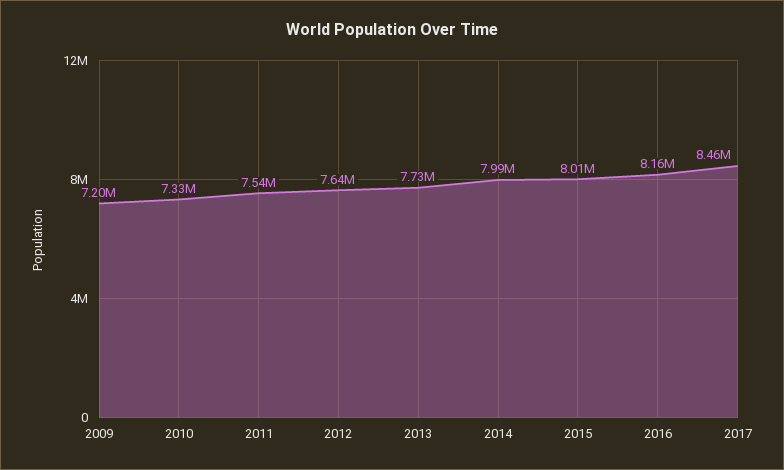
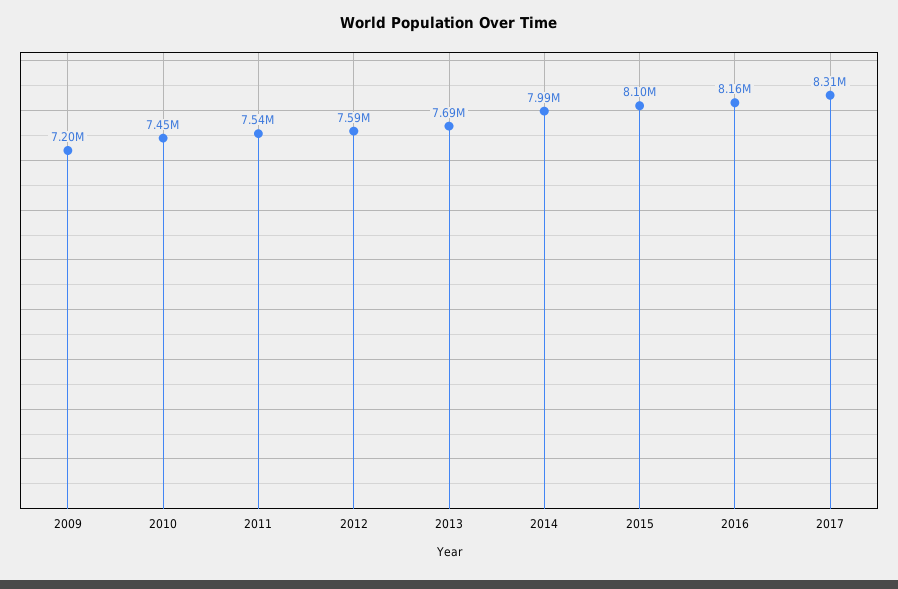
  {
    "2009": 7200000,
-   "2010": 7330000,
+   "2010": 7450000,
    "2011": 7540000,
-   "2012": 7640000,
+   "2012": 7590000,
-   "2013": 7730000,
+   "2013": 7690000,
    "2014": 7990000,
-   "2015": 8010000,
+   "2015": 8100000,
    "2016": 8160000,
-   "2017": 8460000
+   "2017": 8310000
  }

